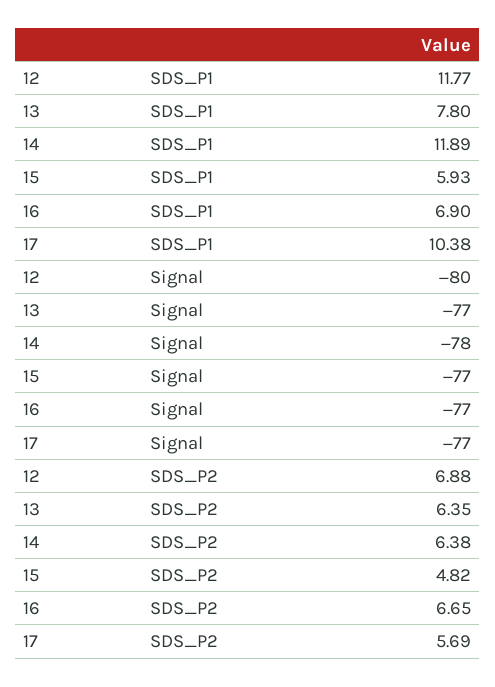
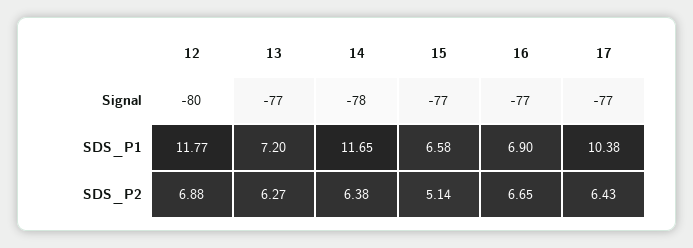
  {
    "12": {
      "SDS_P1": 11.77,
      "Signal": -80,
      "SDS_P2": 6.88
    },
    "13": {
-     "SDS_P1": 7.8,
+     "SDS_P1": 7.2,
      "Signal": -77,
-     "SDS_P2": 6.35
+     "SDS_P2": 6.27
    },
    "14": {
-     "SDS_P1": 11.89,
+     "SDS_P1": 11.65,
      "Signal": -78,
      "SDS_P2": 6.38
    },
    "15": {
-     "SDS_P1": 5.93,
+     "SDS_P1": 6.58,
      "Signal": -77,
-     "SDS_P2": 4.82
+     "SDS_P2": 5.14
    },
    "16": {
      "SDS_P1": 6.9,
      "Signal": -77,
      "SDS_P2": 6.65
    },
    "17": {
      "SDS_P1": 10.38,
      "Signal": -77,
-     "SDS_P2": 5.69
+     "SDS_P2": 6.43
    }
  }

